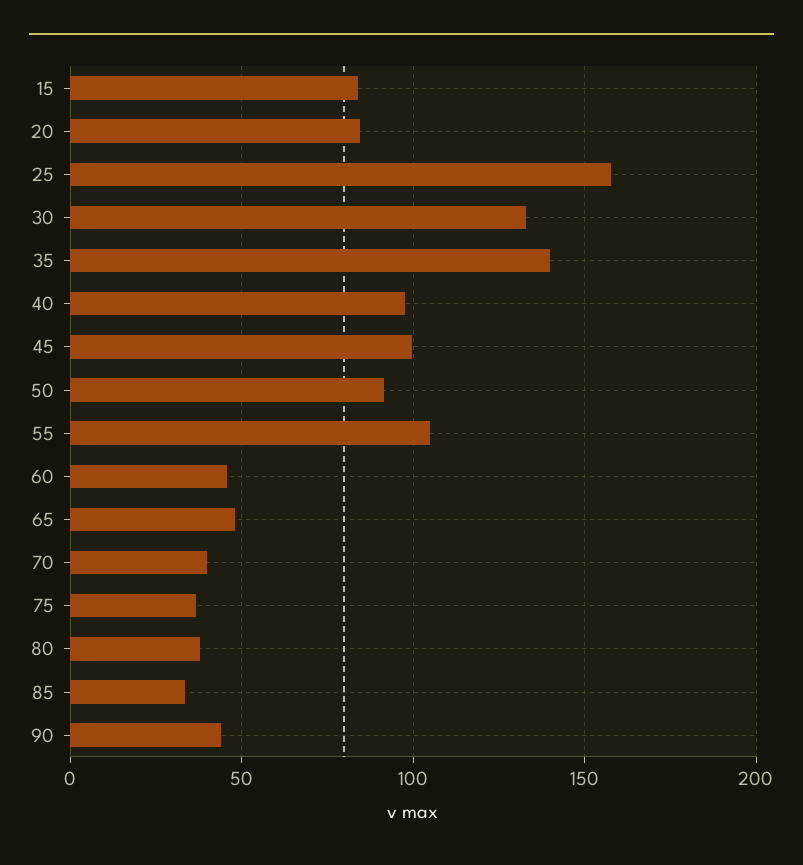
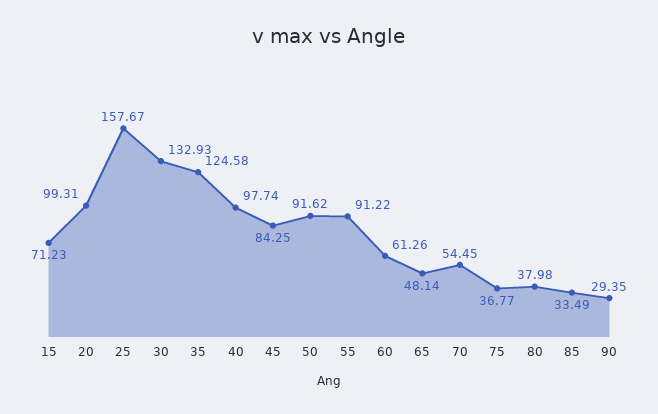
  {
-   "15": 85,
+   "15": 71.23,
-   "20": 85,
+   "20": 99.31,
    "25": 157.67,
    "30": 132.93,
-   "35": 140,
+   "35": 124.58,
    "40": 97.74,
-   "45": 100,
+   "45": 84.25,
    "50": 91.62,
-   "55": 105,
+   "55": 91.22,
-   "60": 45,
+   "60": 61.26,
    "65": 48.14,
-   "70": 40,
+   "70": 54.45,
    "75": 36.77,
    "80": 37.98,
    "85": 33.49,
-   "90": 45
+   "90": 29.35
  }

